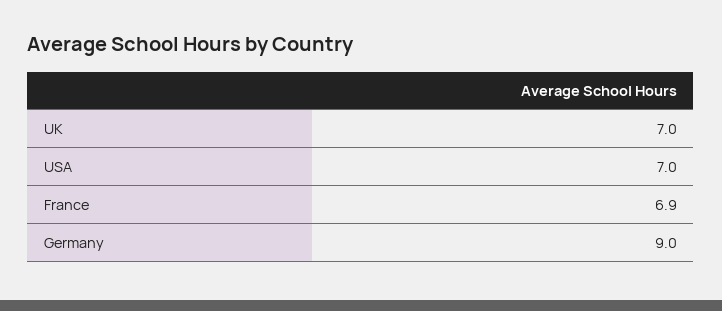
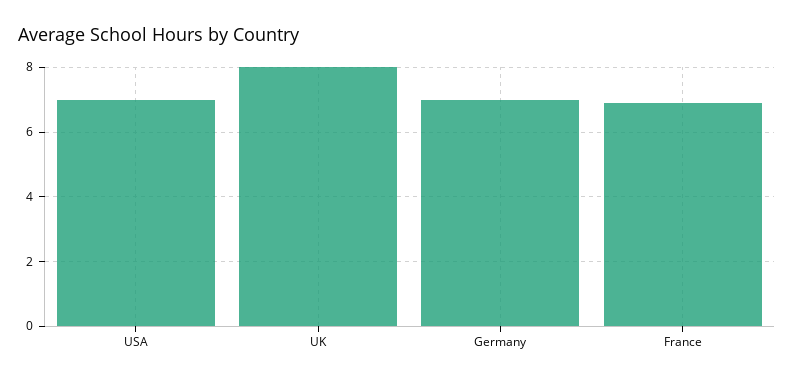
  {
-   "UK": 7,
+   "UK": 8,
    "USA": 7,
    "France": 6.9,
-   "Germany": 9
+   "Germany": 7
  }

